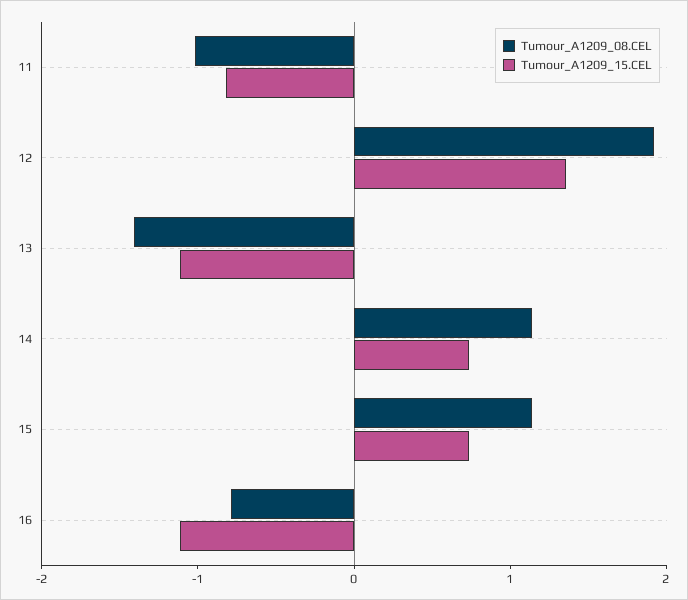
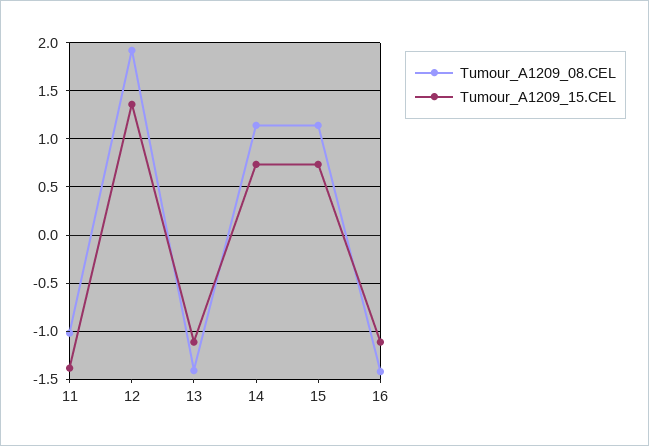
  {
    "Tumour_A1209_08.CEL": {
      "11": -1,
      "12": 1.9,
      "13": -1.4,
      "14": 1.1,
      "15": 1.1,
-     "16": -0.8
+     "16": -1.4
    },
    "Tumour_A1209_15.CEL": {
-     "11": -0.8,
+     "11": -1.4,
      "12": 1.4,
      "13": -1.1,
      "14": 0.7,
      "15": 0.7,
      "16": -1.1
    }
  }

